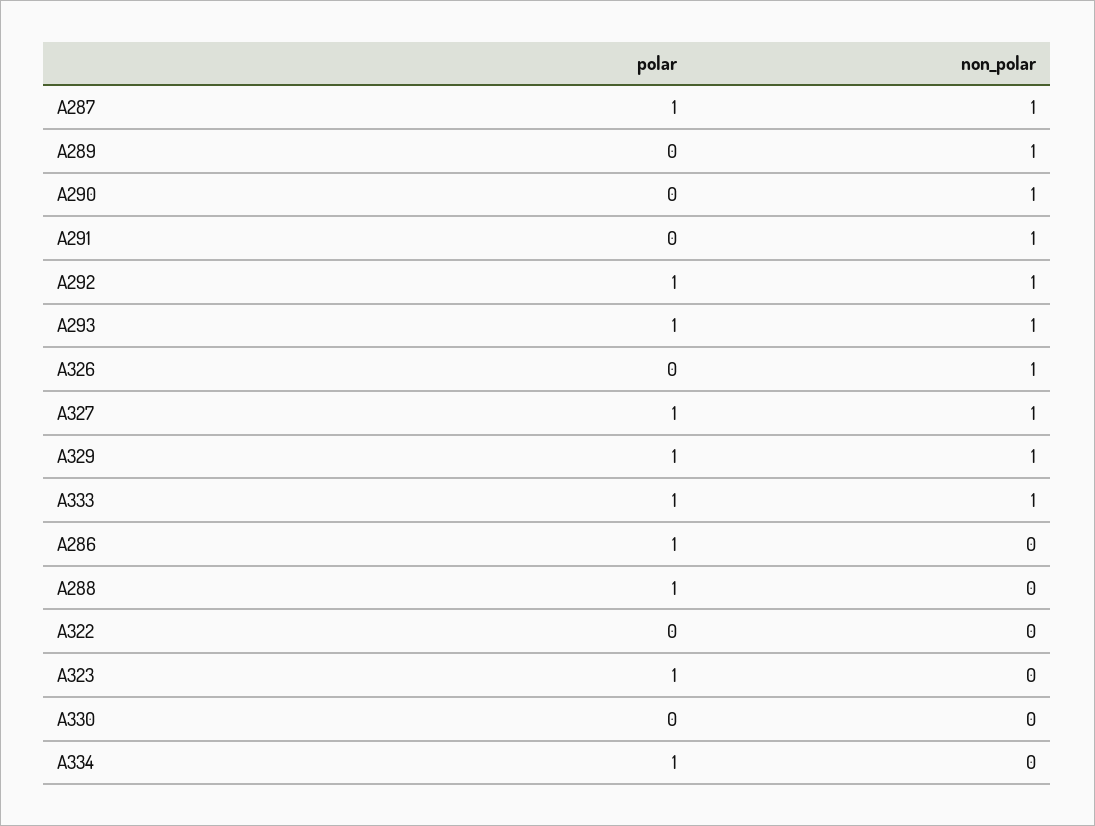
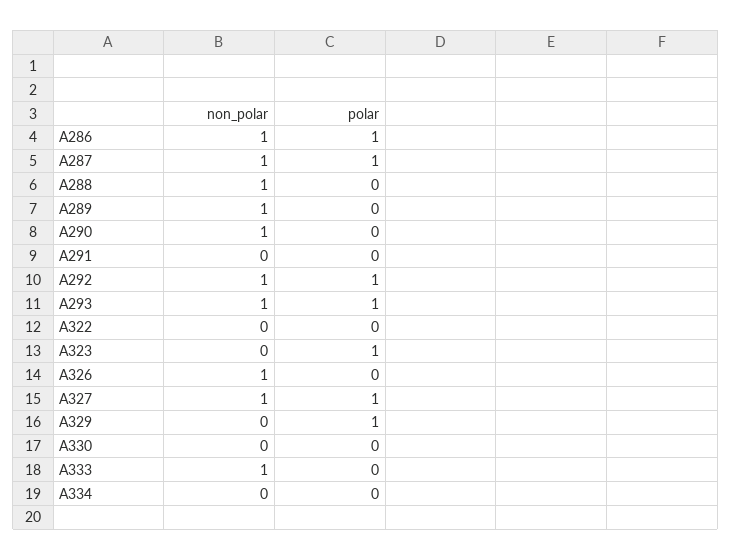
  {
    "polar": {
      "A287": 1,
      "A289": 0,
      "A290": 0,
      "A291": 0,
      "A292": 1,
      "A293": 1,
      "A326": 0,
      "A327": 1,
      "A329": 1,
-     "A333": 1,
+     "A333": 0,
      "A286": 1,
-     "A288": 1,
+     "A288": 0,
      "A322": 0,
      "A323": 1,
      "A330": 0,
-     "A334": 1
+     "A334": 0
    },
    "non_polar": {
      "A287": 1,
      "A289": 1,
      "A290": 1,
-     "A291": 1,
+     "A291": 0,
      "A292": 1,
      "A293": 1,
      "A326": 1,
      "A327": 1,
-     "A329": 1,
+     "A329": 0,
      "A333": 1,
-     "A286": 0,
+     "A286": 1,
-     "A288": 0,
+     "A288": 1,
      "A322": 0,
      "A323": 0,
      "A330": 0,
      "A334": 0
    }
  }

